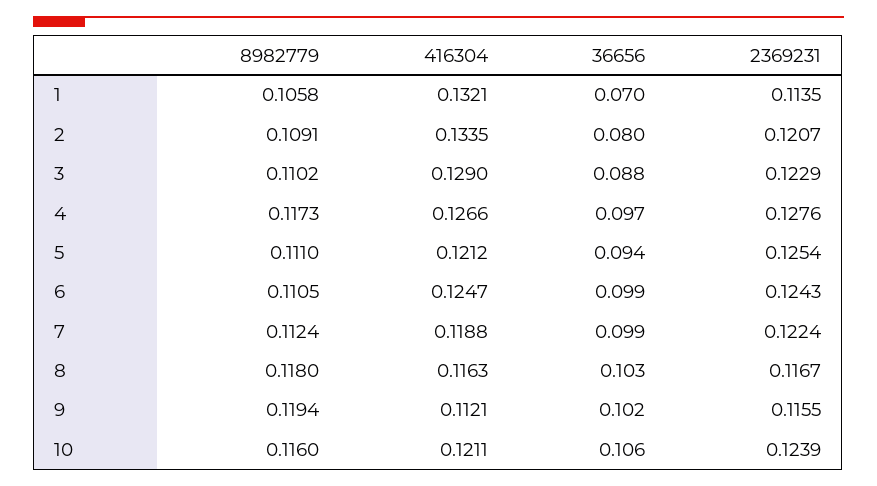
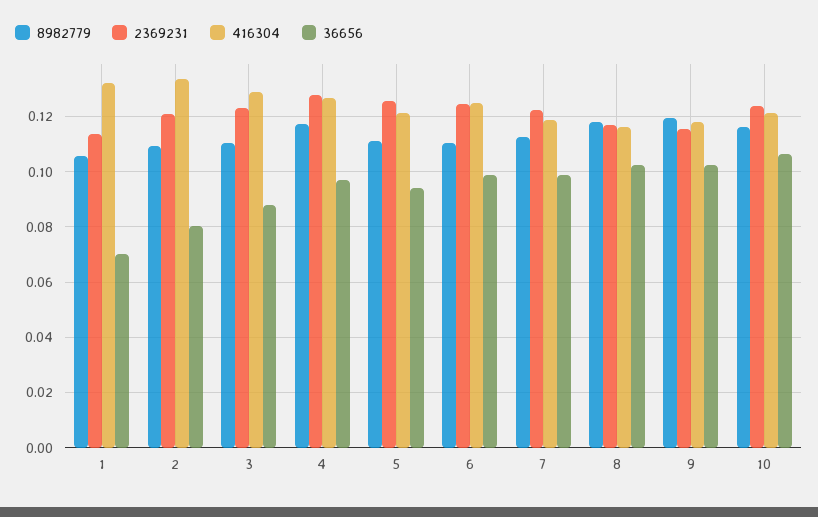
  {
    "8982779": {
      "1": 0.1058,
      "2": 0.1091,
      "3": 0.1102,
      "4": 0.1173,
      "5": 0.111,
      "6": 0.1105,
      "7": 0.1124,
      "8": 0.118,
      "9": 0.1194,
      "10": 0.116
    },
    "416304": {
      "1": 0.1321,
      "2": 0.1335,
      "3": 0.129,
      "4": 0.1266,
      "5": 0.1212,
      "6": 0.1247,
      "7": 0.1188,
      "8": 0.1163,
-     "9": 0.1121,
+     "9": 0.1175,
      "10": 0.1211
    },
    "36656": {
      "1": 0.07,
      "2": 0.08,
      "3": 0.088,
      "4": 0.097,
      "5": 0.094,
      "6": 0.099,
      "7": 0.099,
      "8": 0.103,
      "9": 0.102,
      "10": 0.106
    },
    "2369231": {
      "1": 0.1135,
      "2": 0.1207,
      "3": 0.1229,
      "4": 0.1276,
      "5": 0.1254,
      "6": 0.1243,
      "7": 0.1224,
      "8": 0.1167,
      "9": 0.1155,
      "10": 0.1239
    }
  }

